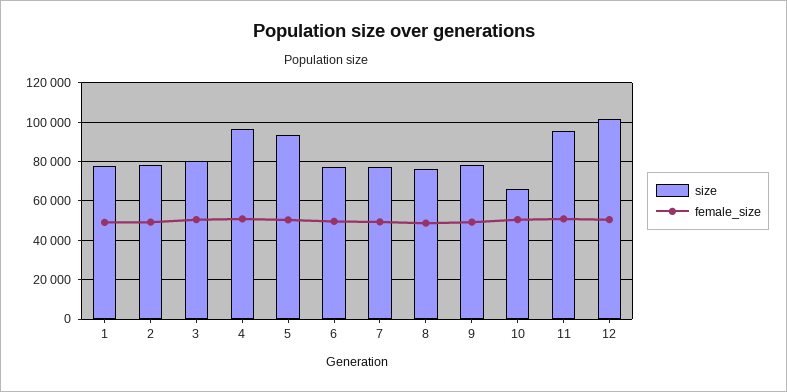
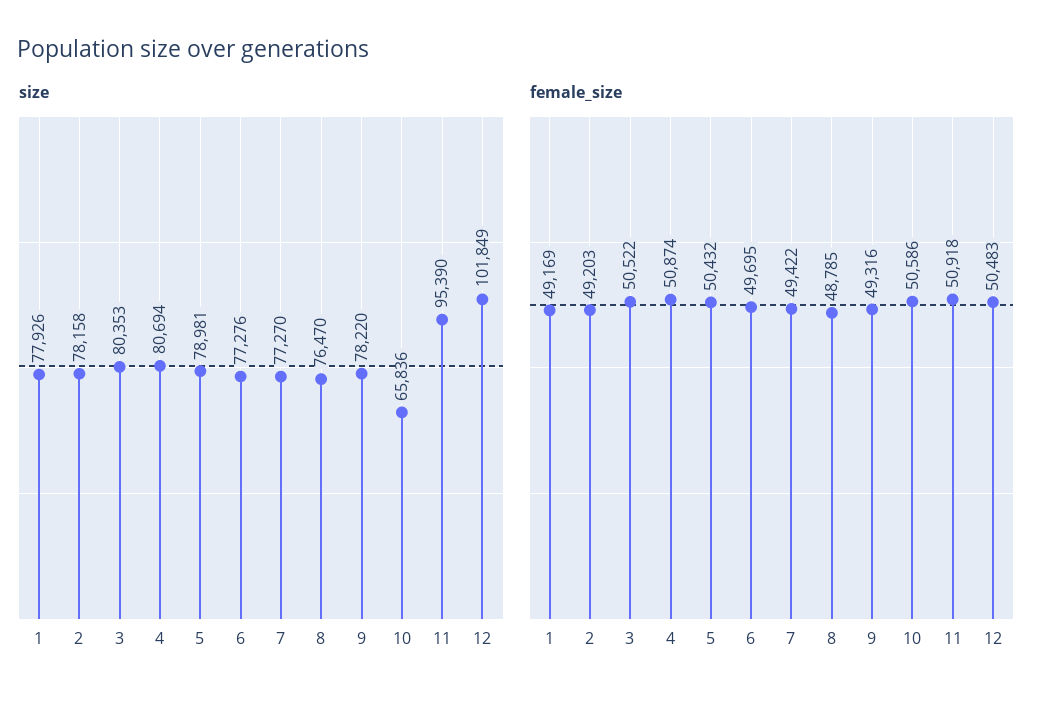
  {
    "size": {
      "1": 77926,
      "2": 78158,
      "3": 80353,
-     "4": 95000,
+     "4": 80694,
-     "5": 95000,
+     "5": 78981,
      "6": 77276,
      "7": 77270,
      "8": 76470,
      "9": 78220,
      "10": 65836,
      "11": 95390,
      "12": 101849
    },
    "female_size": {
      "1": 49169,
      "2": 49203,
      "3": 50522,
      "4": 50874,
      "5": 50432,
      "6": 49695,
      "7": 49422,
      "8": 48785,
      "9": 49316,
      "10": 50586,
      "11": 50918,
      "12": 50483
    }
  }

